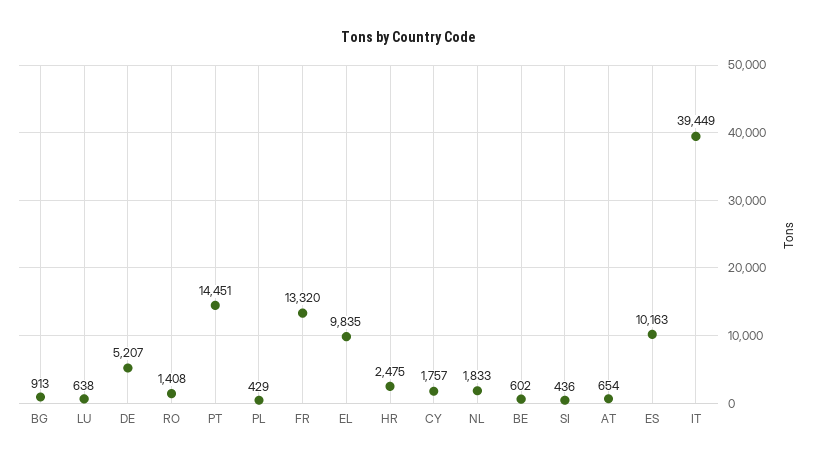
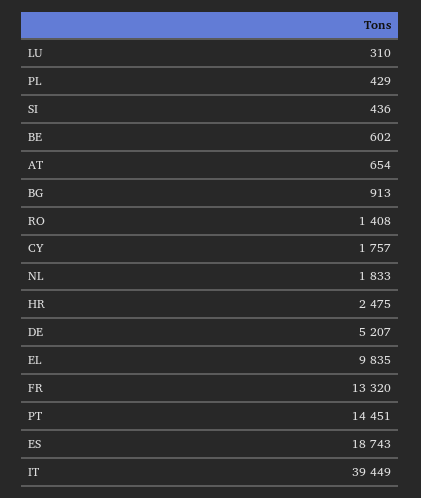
  {
    "BG": 913,
-   "LU": 638,
+   "LU": 310,
    "DE": 5207,
    "RO": 1408,
    "PT": 14451,
    "PL": 429,
    "FR": 13320,
    "EL": 9835,
    "HR": 2475,
    "CY": 1757,
    "NL": 1833,
    "BE": 602,
    "SI": 436,
    "AT": 654,
-   "ES": 10163,
+   "ES": 18743,
    "IT": 39449
  }

